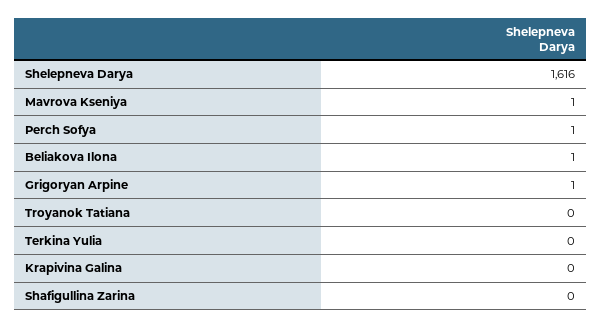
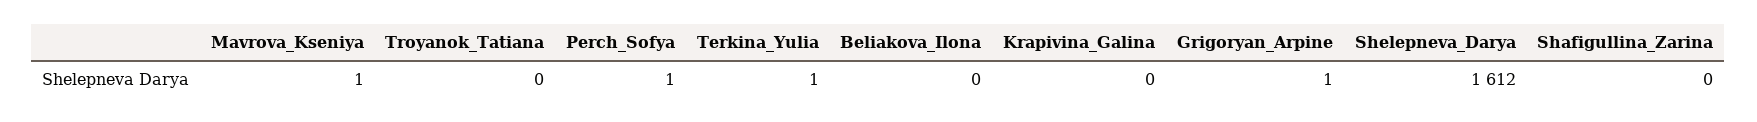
  {
-   "Shelepneva Darya": 1616,
+   "Shelepneva Darya": 1612,
    "Mavrova Kseniya": 1,
    "Perch Sofya": 1,
-   "Beliakova Ilona": 1,
+   "Beliakova Ilona": 0,
    "Grigoryan Arpine": 1,
    "Troyanok Tatiana": 0,
-   "Terkina Yulia": 0,
+   "Terkina Yulia": 1,
    "Krapivina Galina": 0,
    "Shafigullina Zarina": 0
  }

